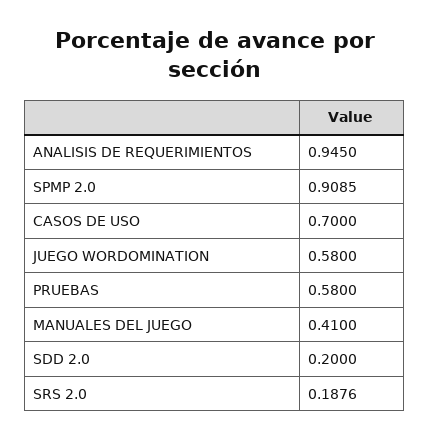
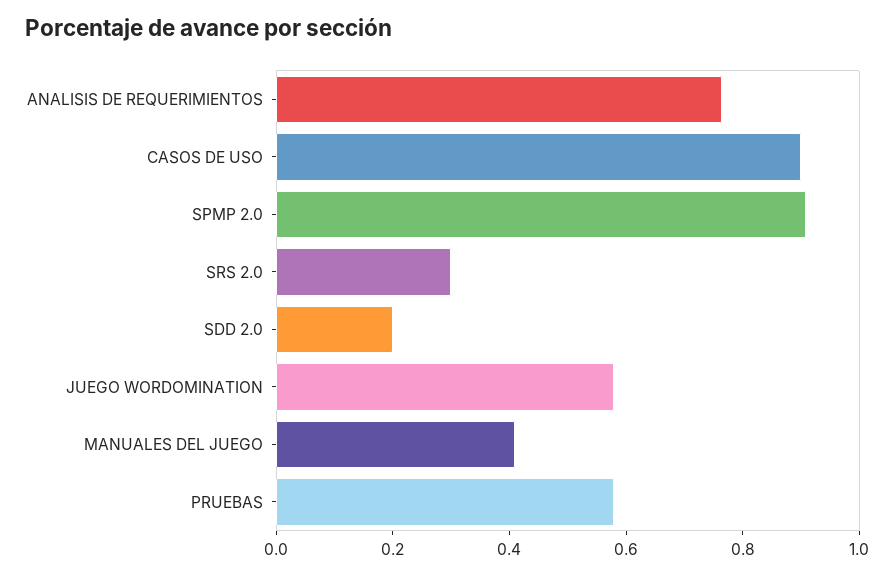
  {
-   "ANALISIS DE REQUERIMIENTOS": 0.945,
+   "ANALISIS DE REQUERIMIENTOS": 0.75,
    "SPMP 2.0": 0.9085,
-   "CASOS DE USO": 0.7,
+   "CASOS DE USO": 0.9,
    "JUEGO WORDOMINATION": 0.58,
    "PRUEBAS": 0.58,
    "MANUALES DEL JUEGO": 0.41,
    "SDD 2.0": 0.2,
-   "SRS 2.0": 0.1876
+   "SRS 2.0": 0.3
  }

